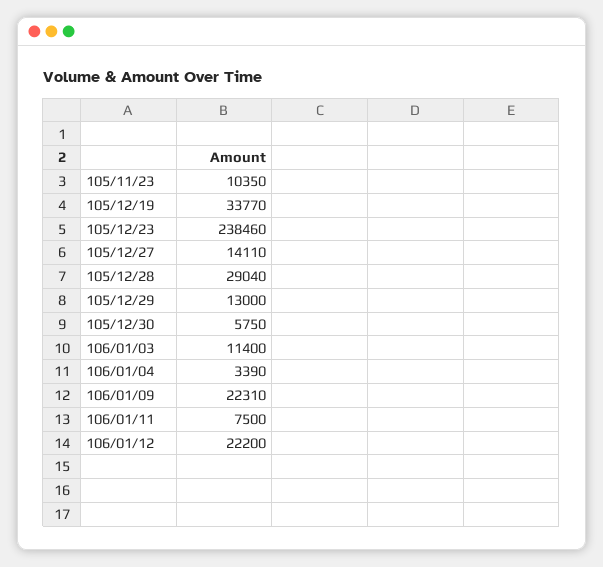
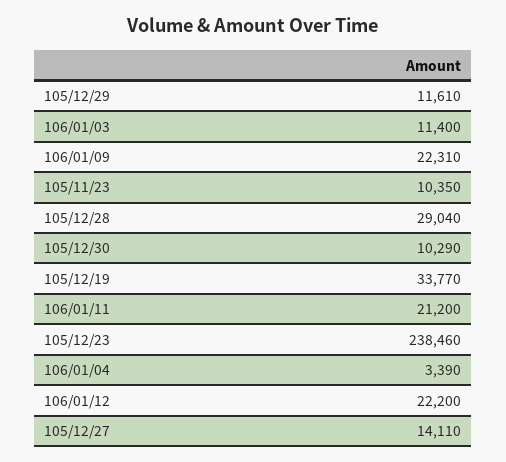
  {
    "105/11/23": 10350,
    "105/12/19": 33770,
    "105/12/23": 238460,
    "105/12/27": 14110,
    "105/12/28": 29040,
-   "105/12/29": 13000,
+   "105/12/29": 11610,
-   "105/12/30": 5750,
+   "105/12/30": 10290,
    "106/01/03": 11400,
    "106/01/04": 3390,
    "106/01/09": 22310,
-   "106/01/11": 7500,
+   "106/01/11": 21200,
    "106/01/12": 22200
  }

